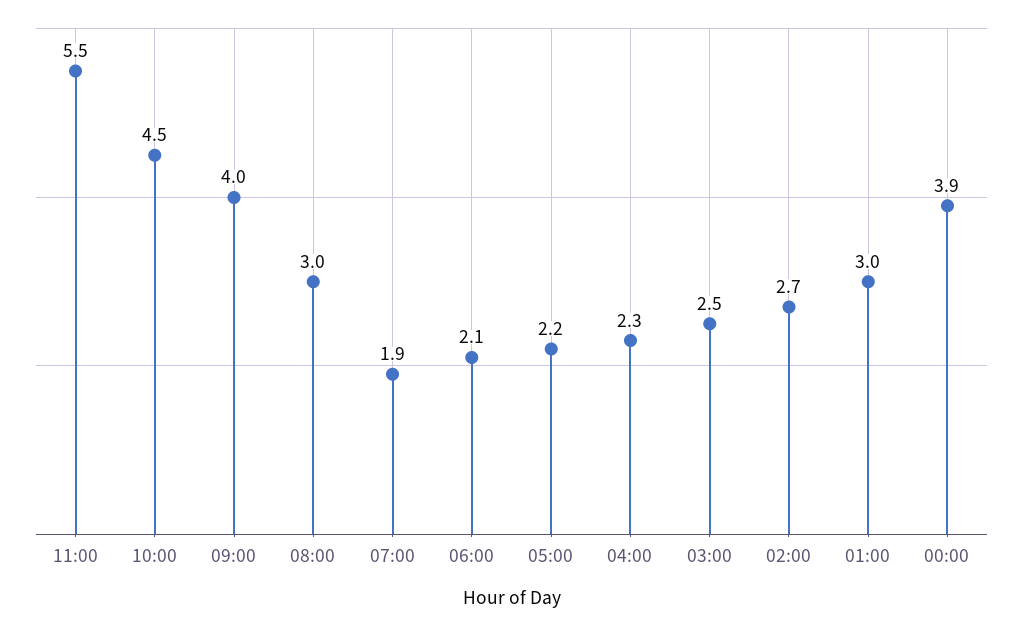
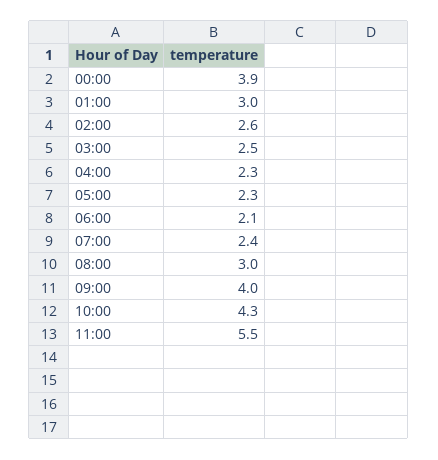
  {
    "11:00": 5.5,
-   "10:00": 4.5,
+   "10:00": 4.3,
    "09:00": 4,
    "08:00": 3,
-   "07:00": 1.9,
+   "07:00": 2.4,
    "06:00": 2.1,
-   "05:00": 2.2,
+   "05:00": 2.3,
    "04:00": 2.3,
    "03:00": 2.5,
-   "02:00": 2.7,
+   "02:00": 2.6,
    "01:00": 3,
    "00:00": 3.9
  }

